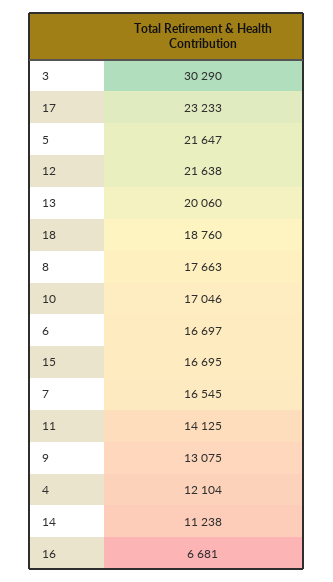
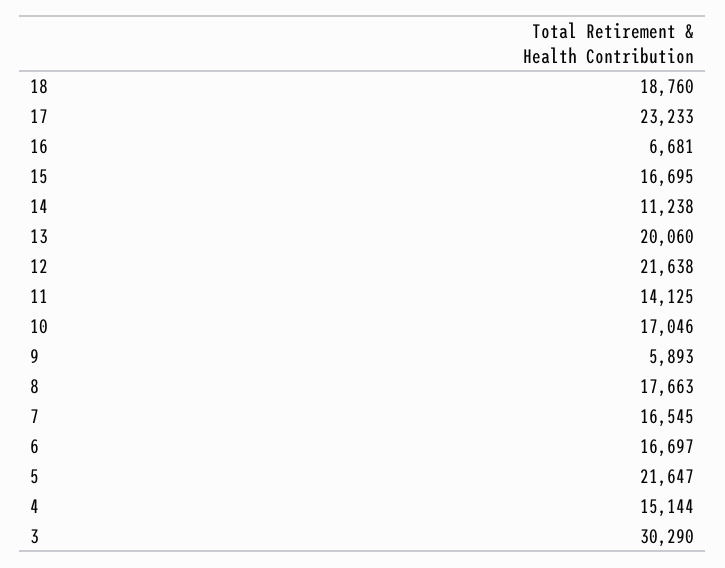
  {
    "3": 30290,
    "17": 23233,
    "5": 21647,
    "12": 21638,
    "13": 20060,
    "18": 18760,
    "8": 17663,
    "10": 17046,
    "6": 16697,
    "15": 16695,
    "7": 16545,
    "11": 14125,
-   "9": 13075,
+   "9": 5893,
-   "4": 12104,
+   "4": 15144,
    "14": 11238,
    "16": 6681
  }

